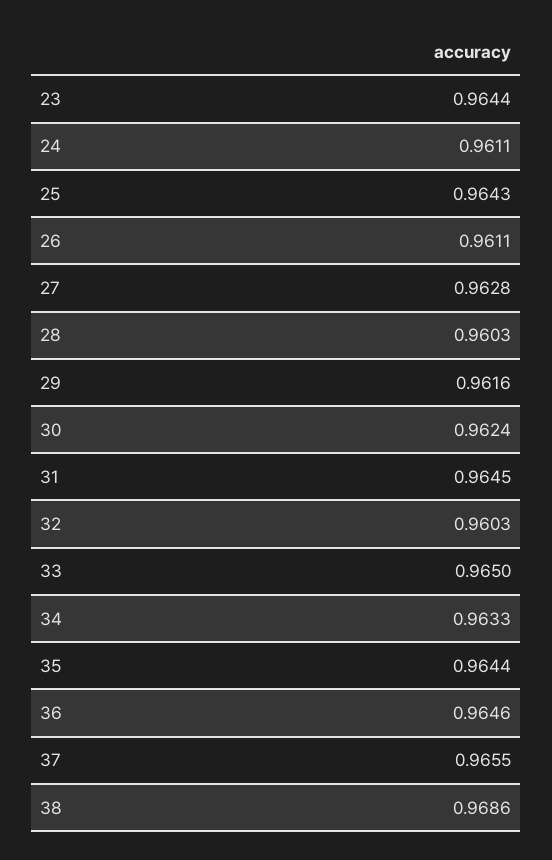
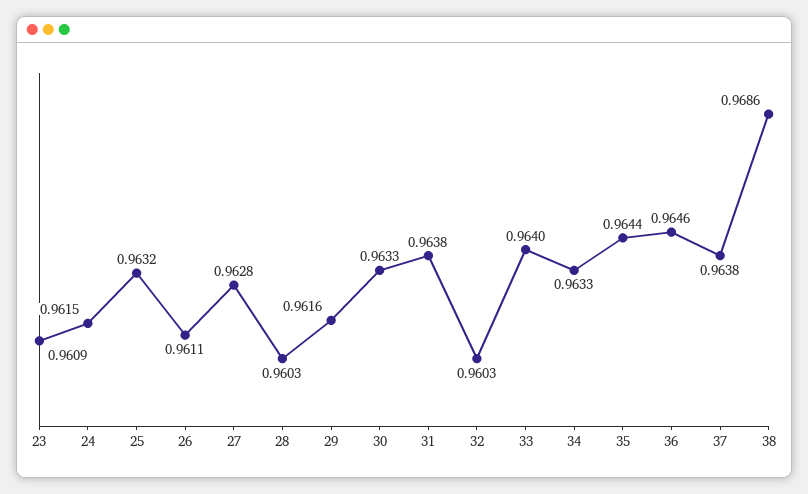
  {
-   "23": 0.9644,
+   "23": 0.9609,
-   "24": 0.9611,
+   "24": 0.9615,
-   "25": 0.9643,
+   "25": 0.9632,
    "26": 0.9611,
    "27": 0.9628,
    "28": 0.9603,
    "29": 0.9616,
-   "30": 0.9624,
+   "30": 0.9633,
-   "31": 0.9645,
+   "31": 0.9638,
    "32": 0.9603,
-   "33": 0.965,
+   "33": 0.964,
    "34": 0.9633,
    "35": 0.9644,
    "36": 0.9646,
-   "37": 0.9655,
+   "37": 0.9638,
    "38": 0.9686
  }

